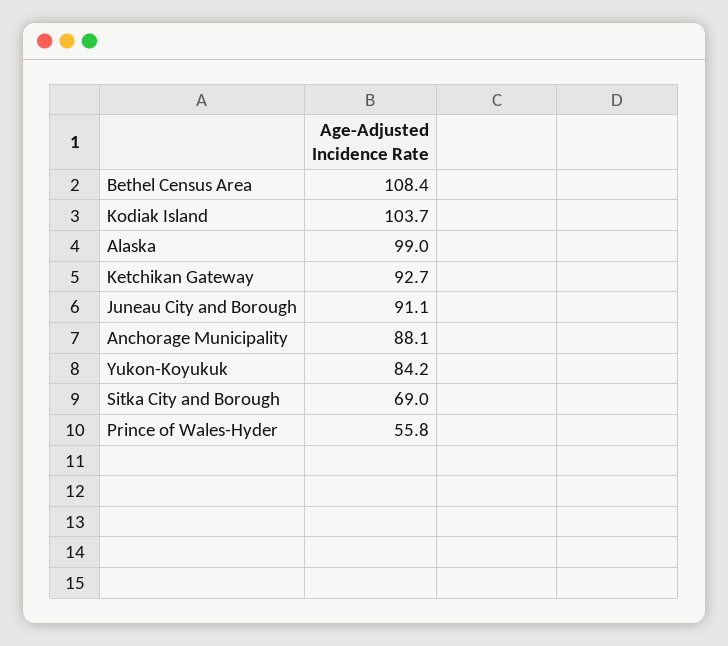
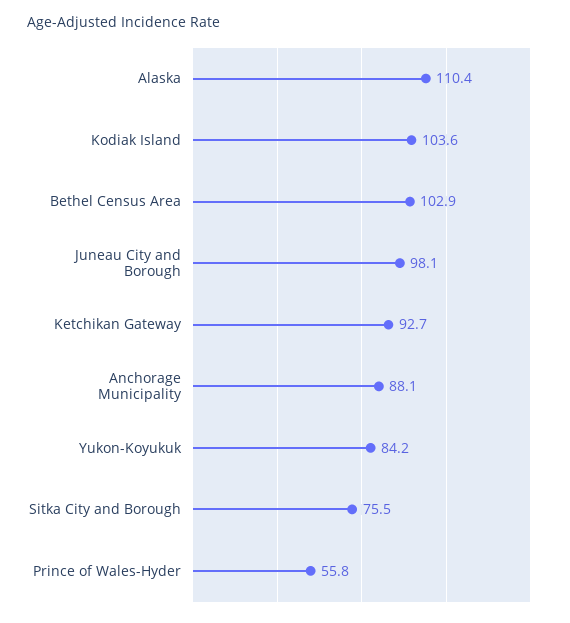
  {
-   "Bethel Census Area": 108.4,
+   "Bethel Census Area": 102.9,
-   "Kodiak Island": 103.7,
+   "Kodiak Island": 103.6,
-   "Alaska": 99,
+   "Alaska": 110.4,
    "Ketchikan Gateway": 92.7,
-   "Juneau City and Borough": 91.1,
+   "Juneau City and Borough": 98.1,
    "Anchorage Municipality": 88.1,
    "Yukon-Koyukuk": 84.2,
-   "Sitka City and Borough": 69,
+   "Sitka City and Borough": 75.5,
    "Prince of Wales-Hyder": 55.8
  }

